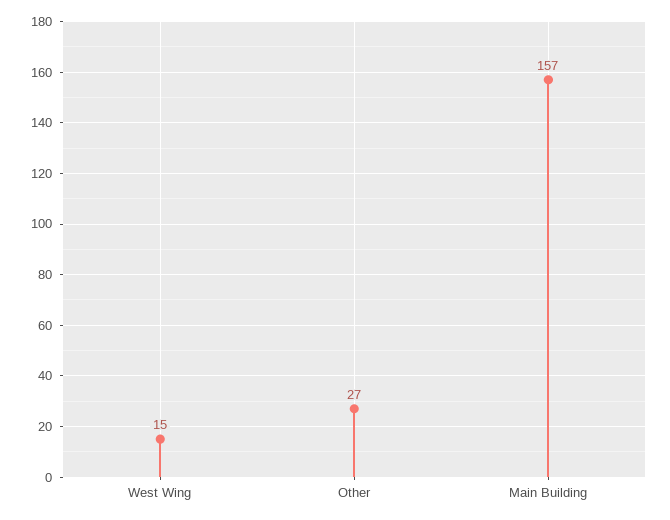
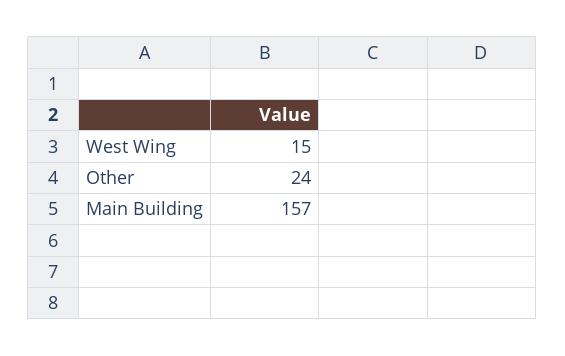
  {
    "West Wing": 15,
-   "Other": 27,
+   "Other": 24,
    "Main Building": 157
  }

